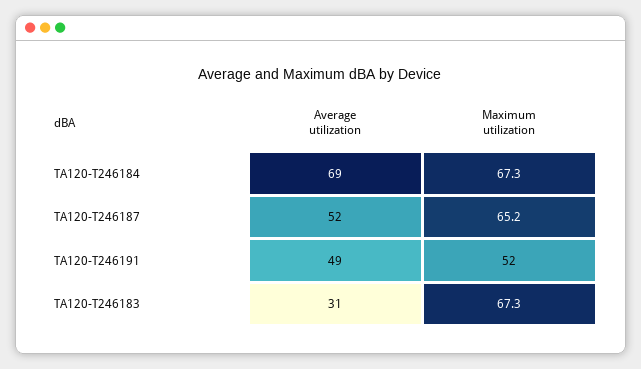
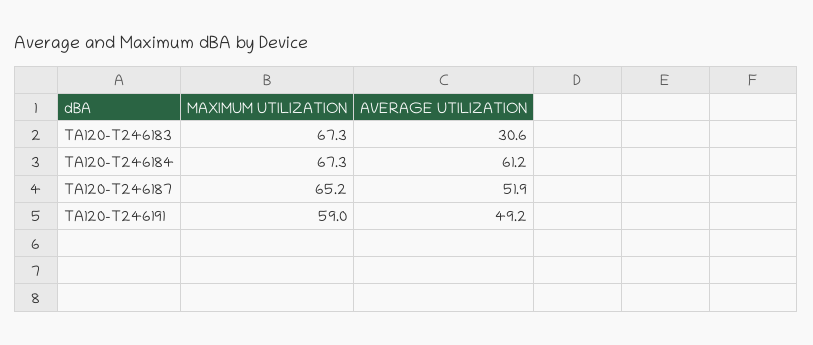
  {
    "Average utilization": {
-     "TA120-T246184": 69,
+     "TA120-T246184": 61.2,
      "TA120-T246187": 51.9,
      "TA120-T246191": 49.2,
      "TA120-T246183": 30.6
    },
    "Maximum utilization": {
      "TA120-T246184": 67.3,
      "TA120-T246187": 65.2,
-     "TA120-T246191": 52,
+     "TA120-T246191": 59,
      "TA120-T246183": 67.3
    }
  }

